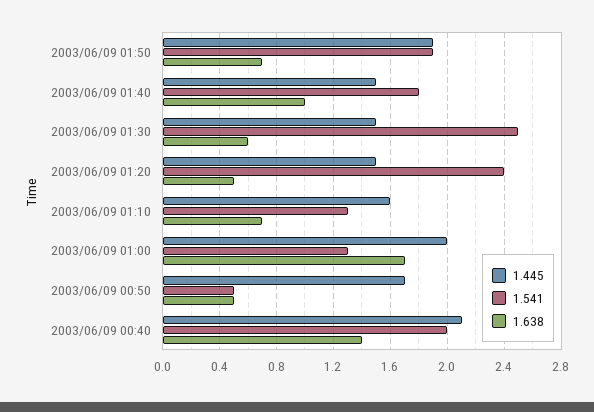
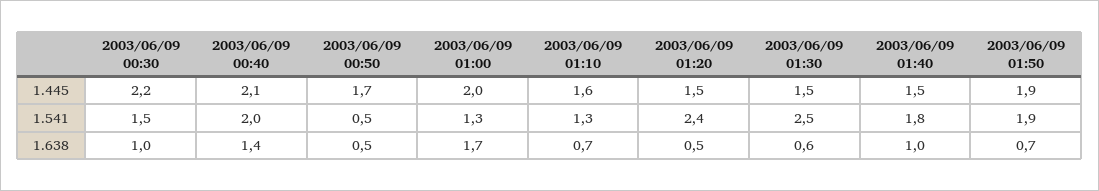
  {
    "1.445": {
      "2003/06/09 01:50": 1.9,
      "2003/06/09 01:40": 1.5,
      "2003/06/09 01:30": 1.5,
      "2003/06/09 01:20": 1.5,
      "2003/06/09 01:10": 1.6,
      "2003/06/09 01:00": 2,
      "2003/06/09 00:50": 1.7,
-     "2003/06/09 00:40": 2.1
+     "2003/06/09 00:40": 2.1,
+     "2003/06/09 00:30": 2.2
    },
    "1.541": {
      "2003/06/09 01:50": 1.9,
      "2003/06/09 01:40": 1.8,
      "2003/06/09 01:30": 2.5,
      "2003/06/09 01:20": 2.4,
      "2003/06/09 01:10": 1.3,
      "2003/06/09 01:00": 1.3,
      "2003/06/09 00:50": 0.5,
-     "2003/06/09 00:40": 2
+     "2003/06/09 00:40": 2,
+     "2003/06/09 00:30": 1.5
    },
    "1.638": {
      "2003/06/09 01:50": 0.7,
      "2003/06/09 01:40": 1,
      "2003/06/09 01:30": 0.6,
      "2003/06/09 01:20": 0.5,
      "2003/06/09 01:10": 0.7,
      "2003/06/09 01:00": 1.7,
      "2003/06/09 00:50": 0.5,
-     "2003/06/09 00:40": 1.4
+     "2003/06/09 00:40": 1.4,
+     "2003/06/09 00:30": 1
    }
  }

